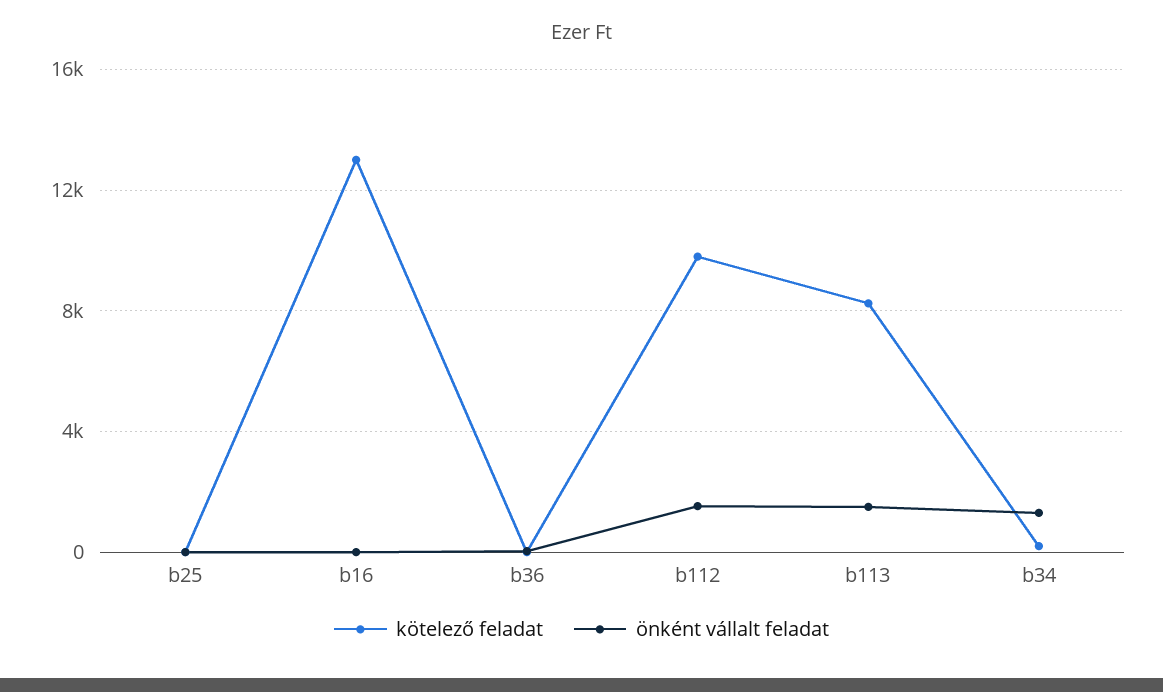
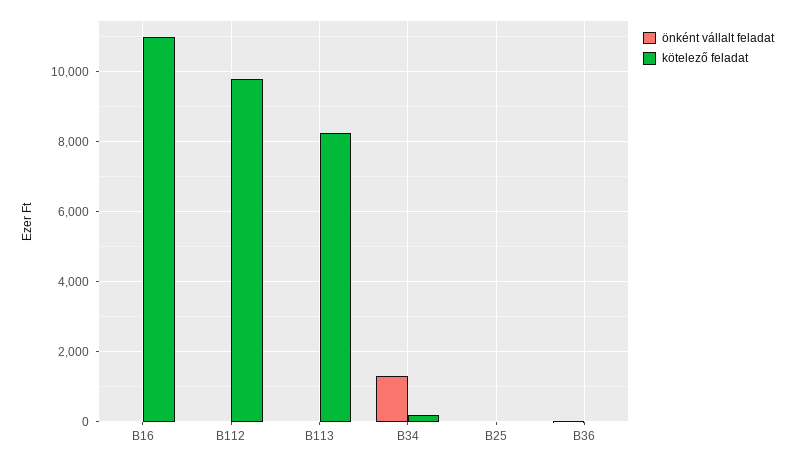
  {
    "kötelező feladat": {
      "b25": 0,
-     "b16": 13000,
+     "b16": 11000,
      "b36": 0,
      "b112": 9800,
      "b113": 8200,
      "b34": 200
    },
    "önként vállalt feladat": {
      "b25": 0,
      "b16": 0,
      "b36": 0,
-     "b112": 1500,
+     "b112": 0,
-     "b113": 1500,
+     "b113": 0,
      "b34": 1400
    }
  }

